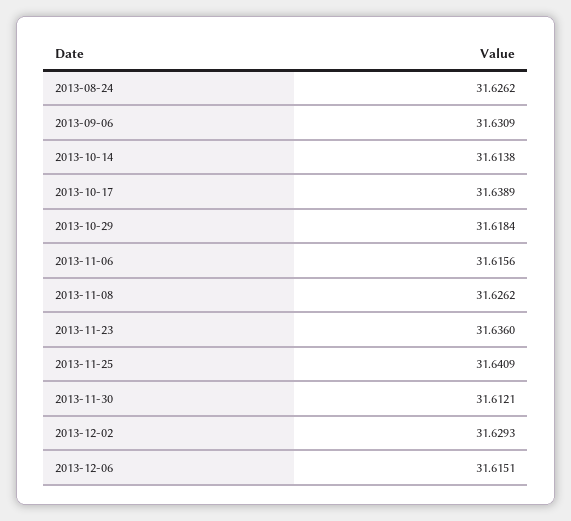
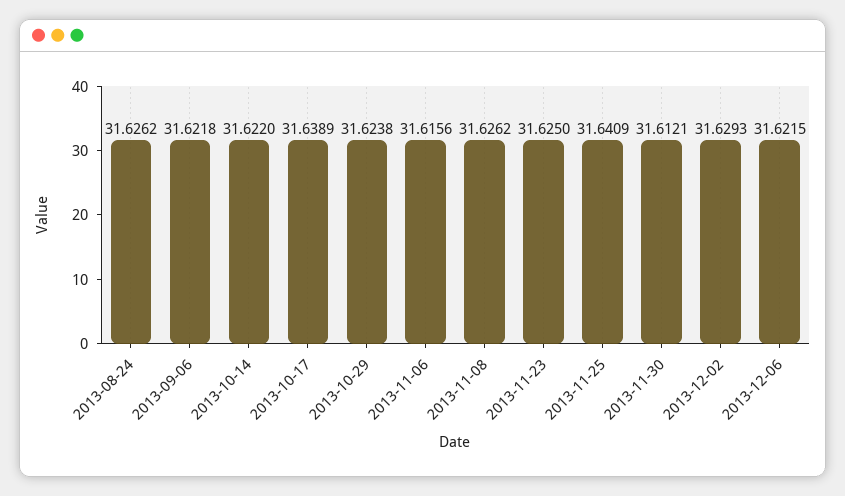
  {
    "2013-08-24": 31.6262,
-   "2013-09-06": 31.6309,
+   "2013-09-06": 31.6218,
-   "2013-10-14": 31.6138,
+   "2013-10-14": 31.622,
    "2013-10-17": 31.6389,
-   "2013-10-29": 31.6184,
+   "2013-10-29": 31.6238,
    "2013-11-06": 31.6156,
    "2013-11-08": 31.6262,
-   "2013-11-23": 31.636,
+   "2013-11-23": 31.625,
    "2013-11-25": 31.6409,
    "2013-11-30": 31.6121,
    "2013-12-02": 31.6293,
-   "2013-12-06": 31.6151
+   "2013-12-06": 31.6215
  }

